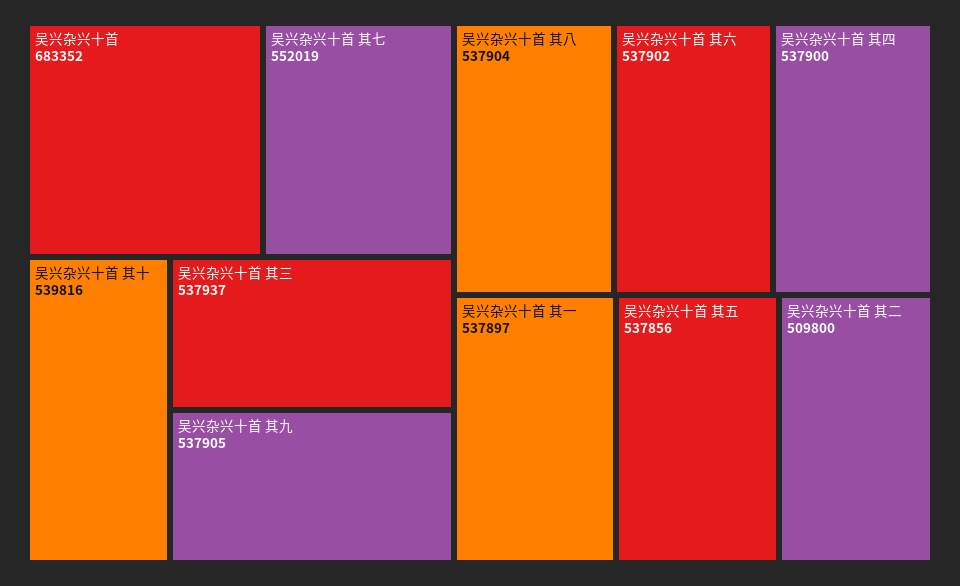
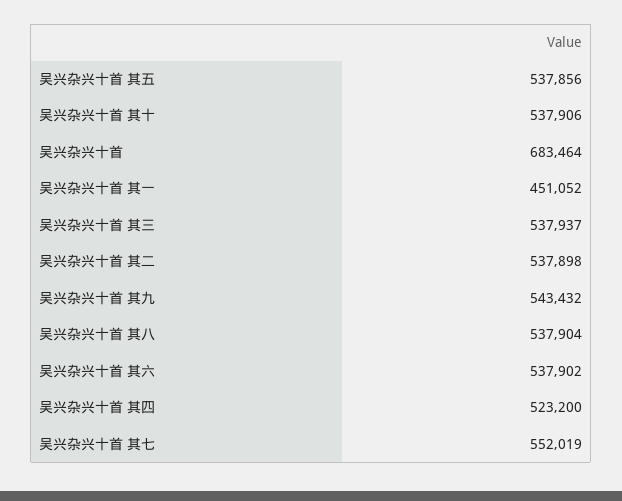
  {
-   "吴兴杂兴十首": 683352,
+   "吴兴杂兴十首": 683464,
    "吴兴杂兴十首 其七": 552019,
-   "吴兴杂兴十首 其十": 539816,
+   "吴兴杂兴十首 其十": 537906,
    "吴兴杂兴十首 其三": 537937,
-   "吴兴杂兴十首 其九": 537905,
+   "吴兴杂兴十首 其九": 543432,
    "吴兴杂兴十首 其八": 537904,
    "吴兴杂兴十首 其六": 537902,
-   "吴兴杂兴十首 其四": 537900,
+   "吴兴杂兴十首 其四": 523200,
-   "吴兴杂兴十首 其一": 537897,
+   "吴兴杂兴十首 其一": 451052,
    "吴兴杂兴十首 其五": 537856,
-   "吴兴杂兴十首 其二": 509800
+   "吴兴杂兴十首 其二": 537898
  }

